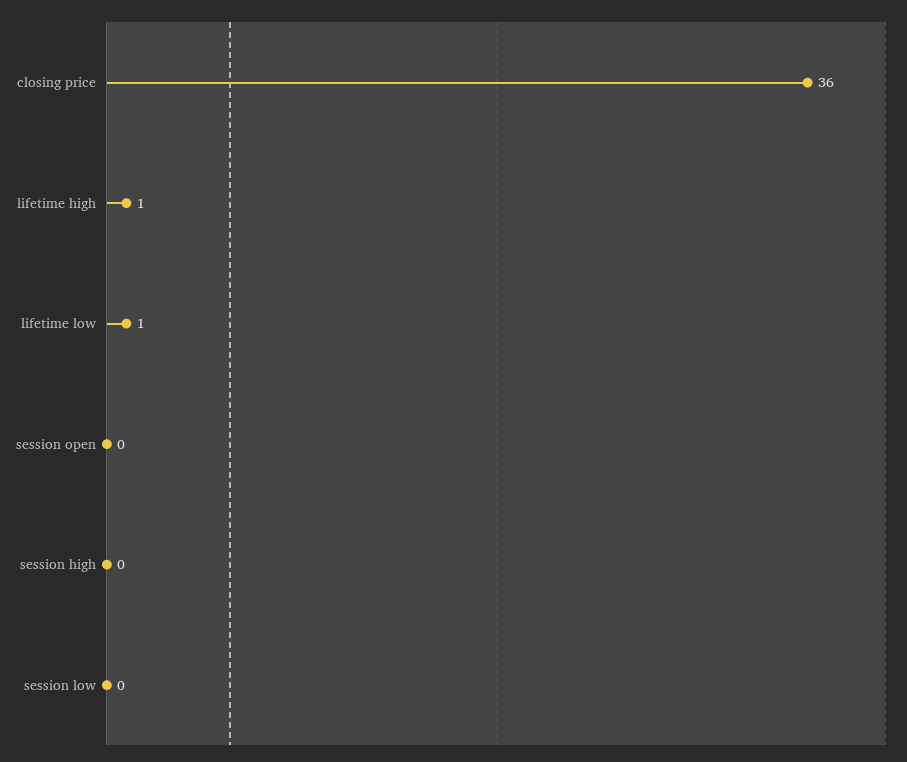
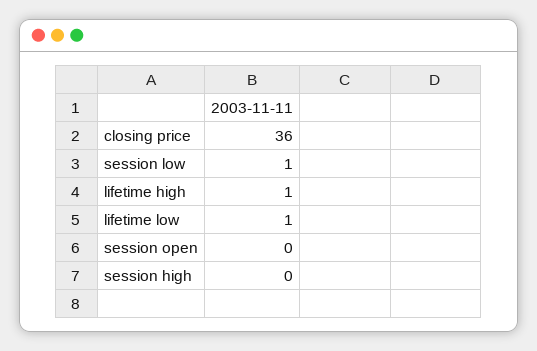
  {
    "closing price": 36,
    "lifetime high": 1,
    "lifetime low": 1,
    "session open": 0,
    "session high": 0,
-   "session low": 0
+   "session low": 1
  }

